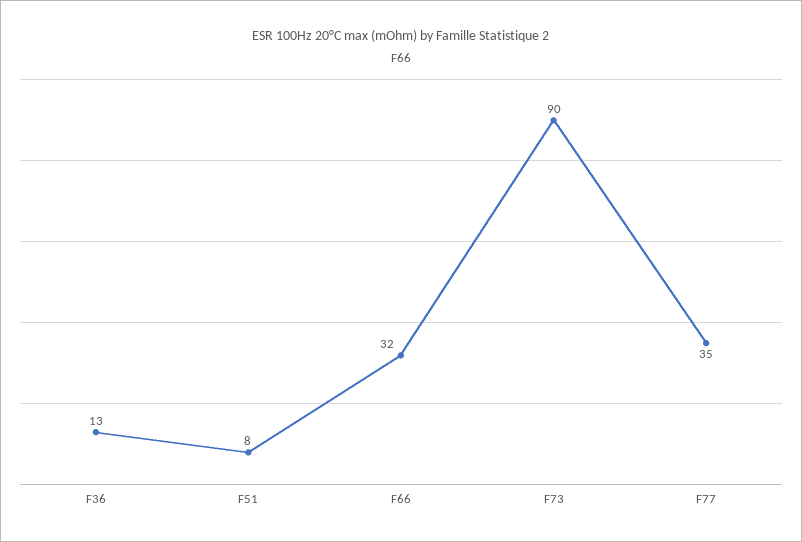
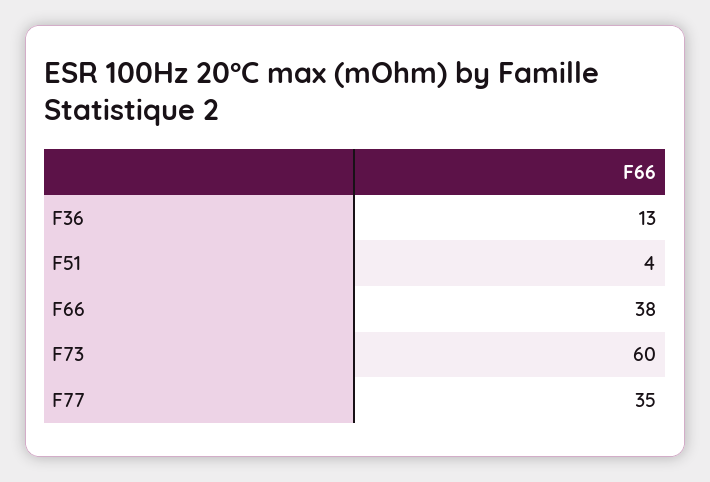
  {
    "F36": 13,
-   "F51": 8,
+   "F51": 4,
-   "F66": 32,
+   "F66": 38,
-   "F73": 90,
+   "F73": 60,
    "F77": 35
  }

